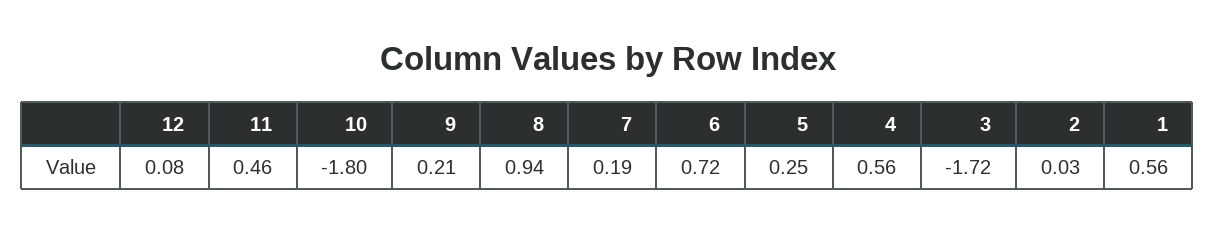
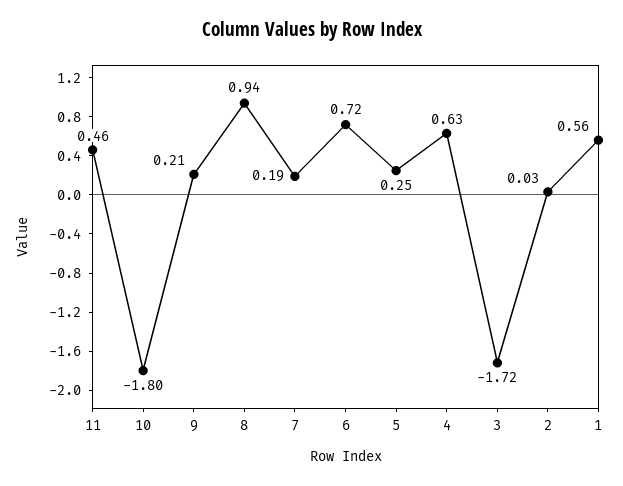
  {
-   "12": 0.08,
    "11": 0.46,
    "10": -1.8,
    "9": 0.21,
    "8": 0.94,
    "7": 0.19,
    "6": 0.72,
    "5": 0.25,
-   "4": 0.56,
+   "4": 0.63,
    "3": -1.72,
    "2": 0.03,
    "1": 0.56
  }

